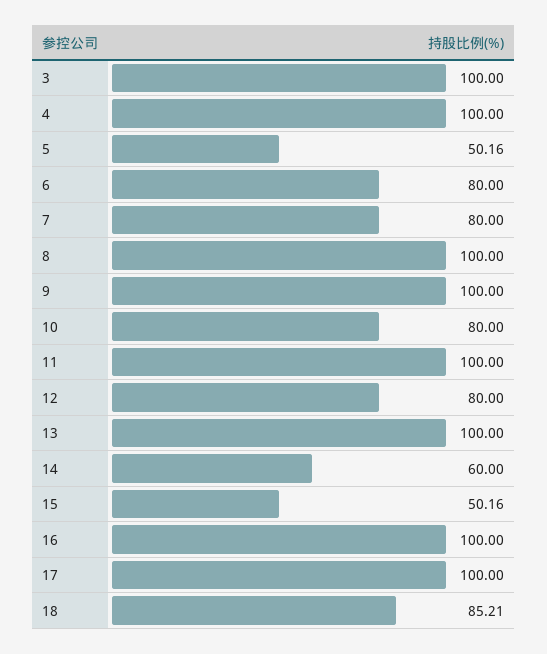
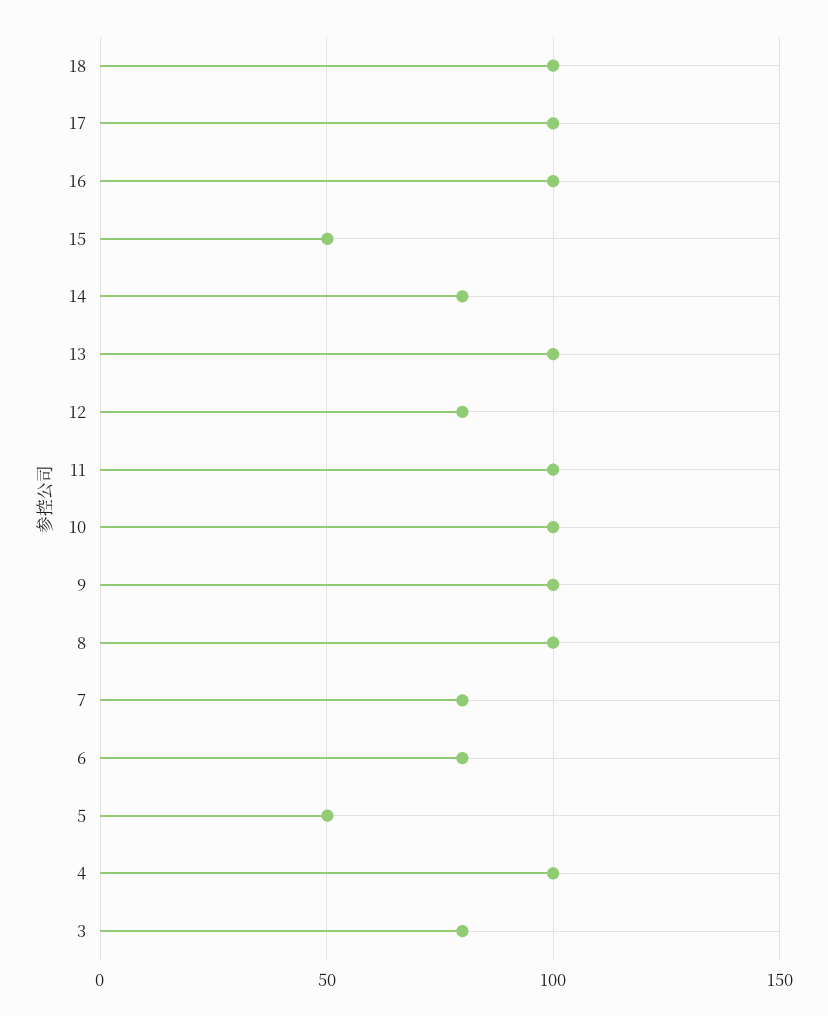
  {
-   "3": 100,
+   "3": 80,
    "4": 100,
    "5": 50.16,
    "6": 80,
    "7": 80,
    "8": 100,
    "9": 100,
-   "10": 80,
+   "10": 100,
    "11": 100,
    "12": 80,
    "13": 100,
-   "14": 60,
+   "14": 80,
    "15": 50.16,
    "16": 100,
    "17": 100,
-   "18": 85.21
+   "18": 100
  }

